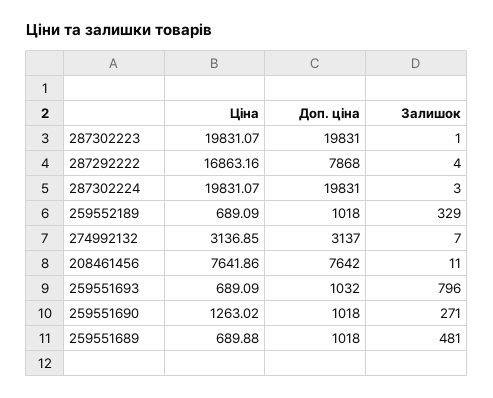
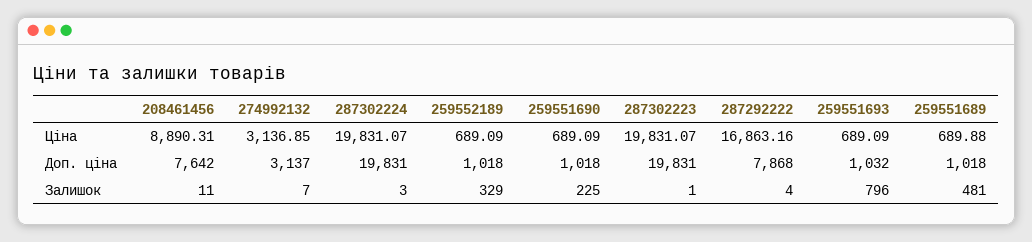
  {
    "Ціна": {
      "287302223": 19831.07,
      "287292222": 16863.16,
      "287302224": 19831.07,
      "259552189": 689.09,
      "274992132": 3136.85,
-     "208461456": 7641.86,
+     "208461456": 8890.31,
      "259551693": 689.09,
-     "259551690": 1263.02,
+     "259551690": 689.09,
      "259551689": 689.88
    },
    "Доп. ціна": {
      "287302223": 19831,
      "287292222": 7868,
      "287302224": 19831,
      "259552189": 1018,
      "274992132": 3137,
      "208461456": 7642,
      "259551693": 1032,
      "259551690": 1018,
      "259551689": 1018
    },
    "Залишок": {
      "287302223": 1,
      "287292222": 4,
      "287302224": 3,
      "259552189": 329,
      "274992132": 7,
      "208461456": 11,
      "259551693": 796,
-     "259551690": 271,
+     "259551690": 225,
      "259551689": 481
    }
  }

